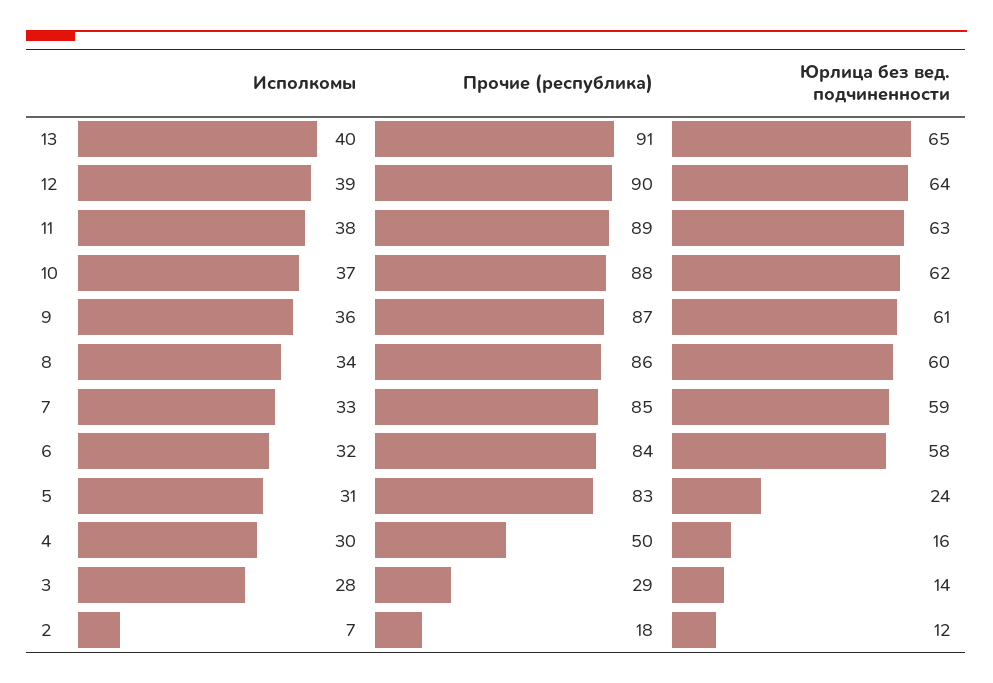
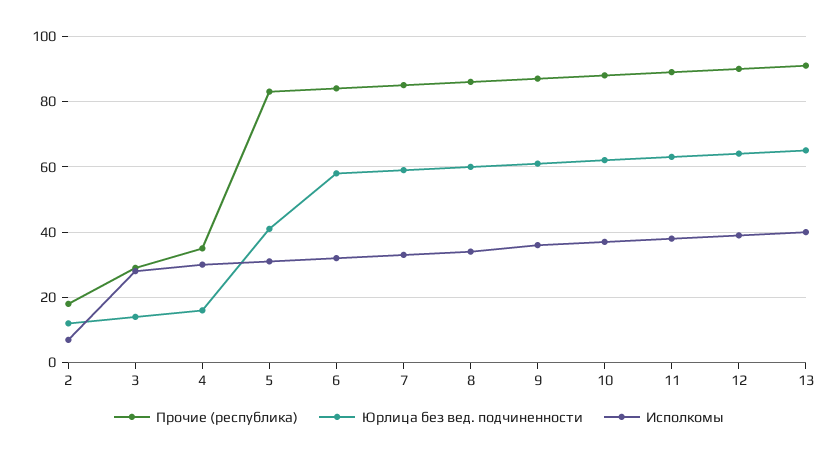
  {
    "Исполкомы": {
      "13": 40,
      "12": 39,
      "11": 38,
      "10": 37,
      "9": 36,
      "8": 34,
      "7": 33,
      "6": 32,
      "5": 31,
      "4": 30,
      "3": 28,
      "2": 7
    },
    "Прочие (республика)": {
      "13": 91,
      "12": 90,
      "11": 89,
      "10": 88,
      "9": 87,
      "8": 86,
      "7": 85,
      "6": 84,
      "5": 83,
-     "4": 50,
+     "4": 35,
      "3": 29,
      "2": 18
    },
    "Юрлица без вед. подчиненности": {
      "13": 65,
      "12": 64,
      "11": 63,
      "10": 62,
      "9": 61,
      "8": 60,
      "7": 59,
      "6": 58,
-     "5": 24,
+     "5": 40,
      "4": 16,
      "3": 14,
      "2": 12
    }
  }

